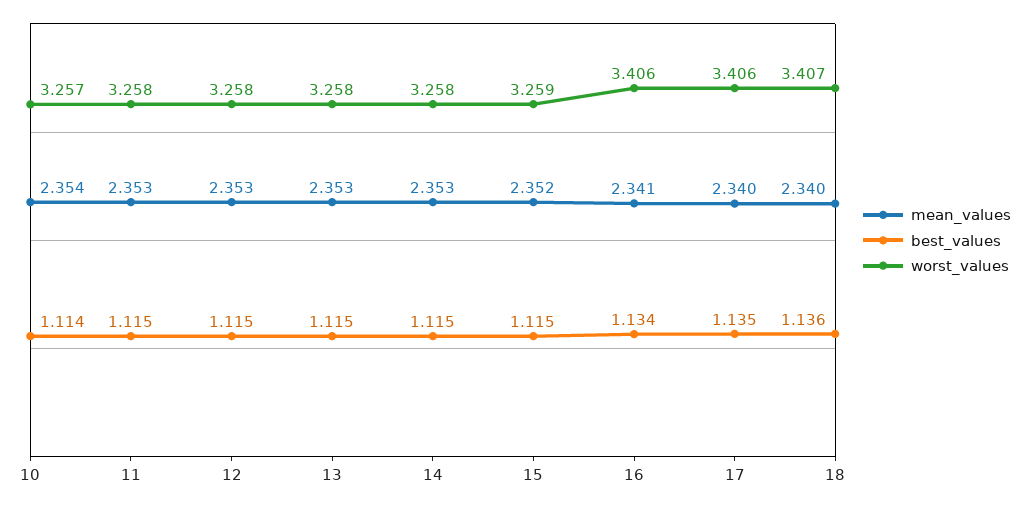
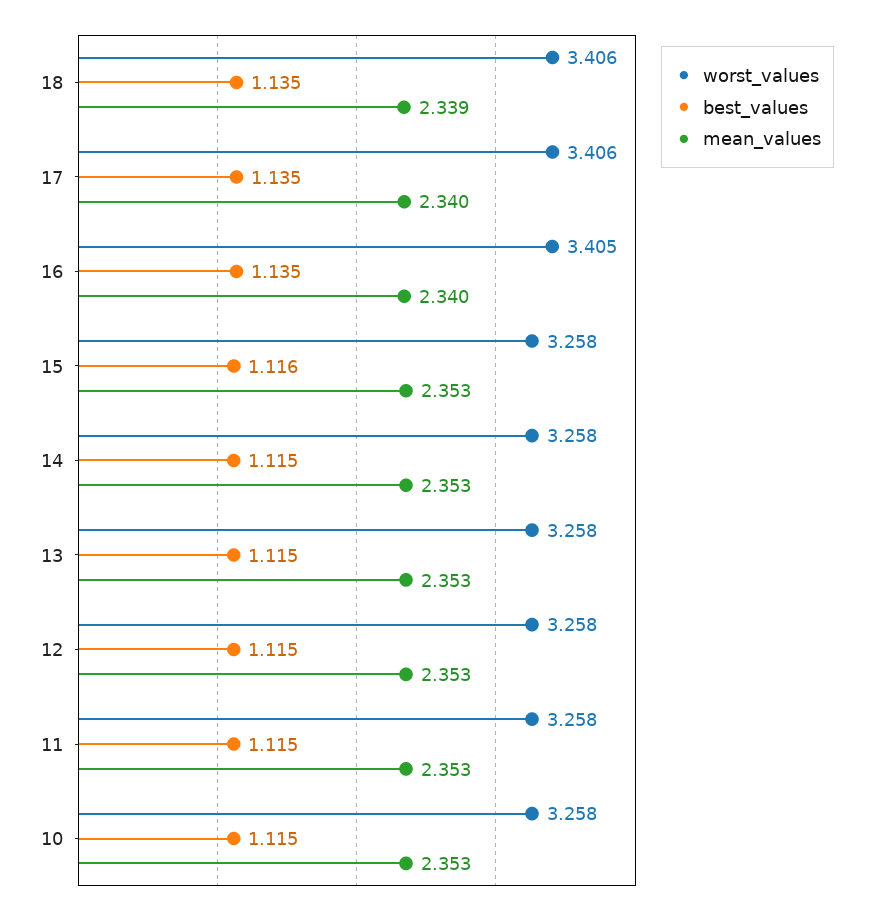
  {
    "mean_values": {
-     "10": 2.354,
+     "10": 2.353,
      "11": 2.353,
      "12": 2.353,
      "13": 2.353,
      "14": 2.353,
-     "15": 2.352,
+     "15": 2.353,
-     "16": 2.341,
+     "16": 2.34,
      "17": 2.34,
-     "18": 2.34
+     "18": 2.339
    },
    "best_values": {
-     "10": 1.114,
+     "10": 1.115,
      "11": 1.115,
      "12": 1.115,
      "13": 1.115,
      "14": 1.115,
-     "15": 1.115,
+     "15": 1.116,
-     "16": 1.134,
+     "16": 1.135,
      "17": 1.135,
-     "18": 1.136
+     "18": 1.135
    },
    "worst_values": {
-     "10": 3.257,
+     "10": 3.258,
      "11": 3.258,
      "12": 3.258,
      "13": 3.258,
      "14": 3.258,
-     "15": 3.259,
+     "15": 3.258,
-     "16": 3.406,
+     "16": 3.405,
      "17": 3.406,
-     "18": 3.407
+     "18": 3.406
    }
  }

